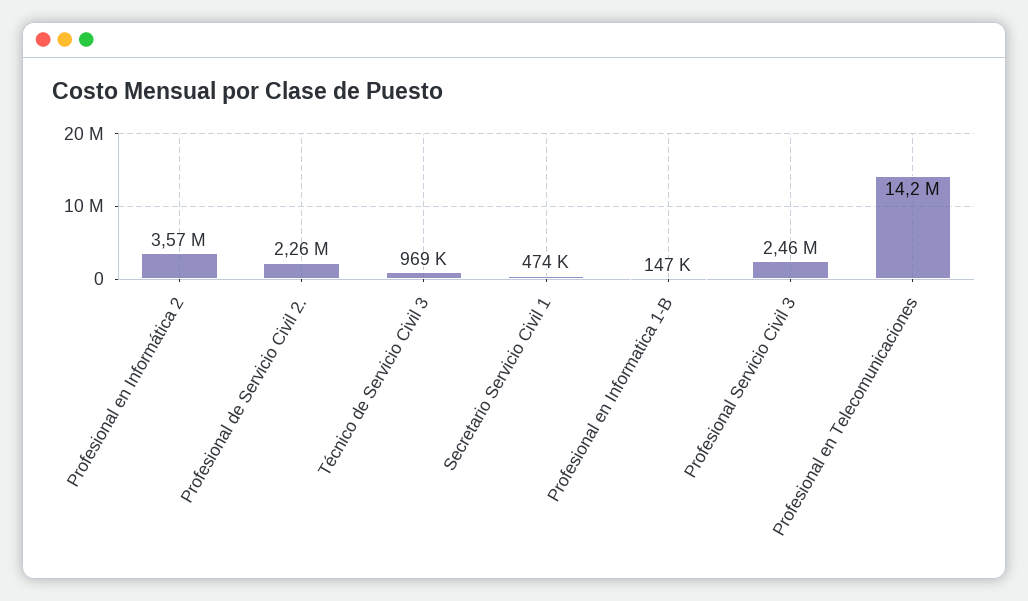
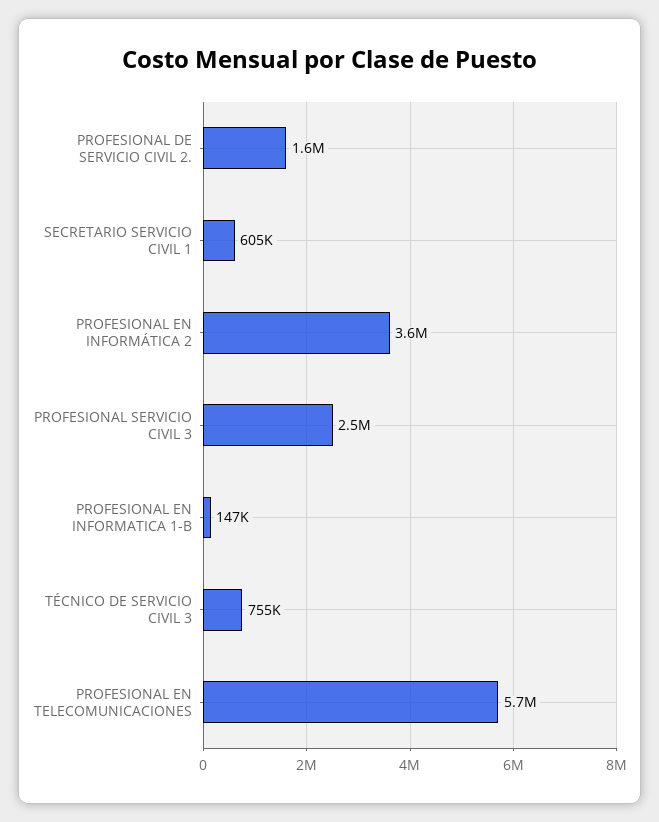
  {
    "Profesional en Informática 2": 3570000,
-   "Profesional de Servicio Civil 2.": 2260000,
+   "Profesional de Servicio Civil 2.": 1600000,
-   "Técnico de Servicio Civil 3": 969000,
+   "Técnico de Servicio Civil 3": 755000,
-   "Secretario Servicio Civil 1": 474000,
+   "Secretario Servicio Civil 1": 605000,
    "Profesional en Informatica 1-B": 147000,
    "Profesional Servicio Civil 3": 2460000,
-   "Profesional en Telecomunicaciones": 14200000
+   "Profesional en Telecomunicaciones": 5700000
  }

